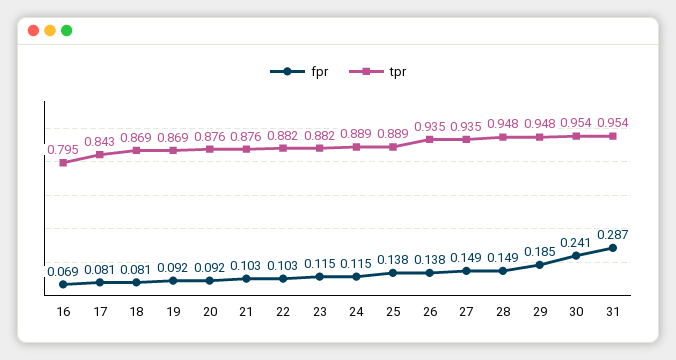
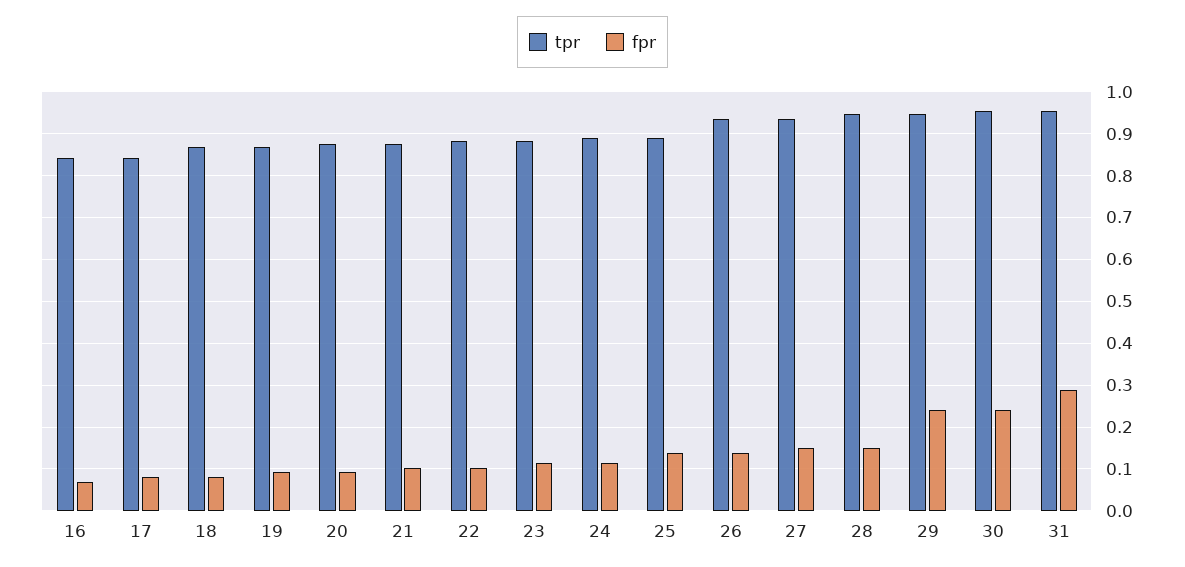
  {
    "fpr": {
      "16": 0.069,
      "17": 0.081,
      "18": 0.081,
      "19": 0.092,
      "20": 0.092,
      "21": 0.103,
      "22": 0.103,
      "23": 0.115,
      "24": 0.115,
      "25": 0.138,
      "26": 0.138,
      "27": 0.149,
      "28": 0.149,
-     "29": 0.185,
+     "29": 0.24,
      "30": 0.241,
      "31": 0.287
    },
    "tpr": {
-     "16": 0.795,
+     "16": 0.84,
      "17": 0.843,
      "18": 0.869,
      "19": 0.869,
      "20": 0.876,
      "21": 0.876,
      "22": 0.882,
      "23": 0.882,
      "24": 0.889,
      "25": 0.889,
      "26": 0.935,
      "27": 0.935,
      "28": 0.948,
      "29": 0.948,
      "30": 0.954,
      "31": 0.954
    }
  }

